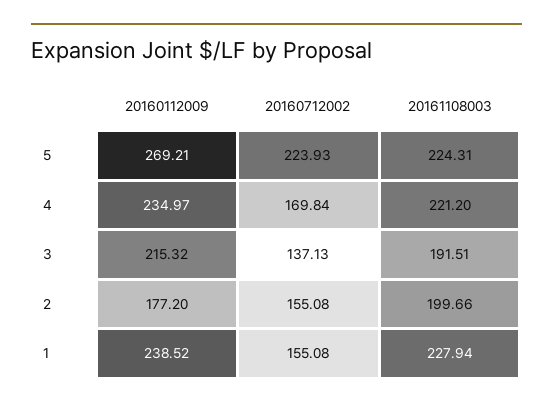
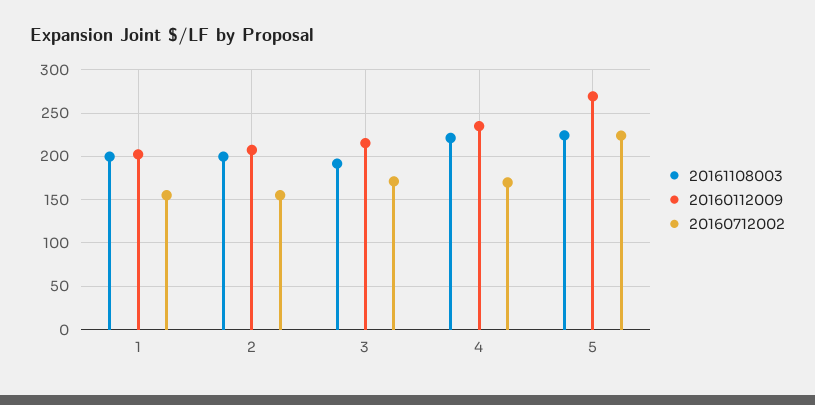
  {
    "20160112009": {
      "5": 269.21,
      "4": 234.97,
      "3": 215.32,
-     "2": 177.2,
+     "2": 210,
-     "1": 238.52
+     "1": 200
    },
    "20160712002": {
      "5": 223.93,
      "4": 169.84,
-     "3": 137.13,
+     "3": 170,
      "2": 155.08,
      "1": 155.08
    },
    "20161108003": {
      "5": 224.31,
      "4": 221.2,
      "3": 191.51,
      "2": 199.66,
-     "1": 227.94
+     "1": 200
    }
  }

